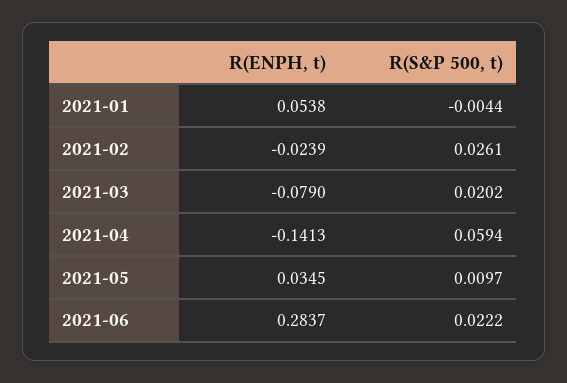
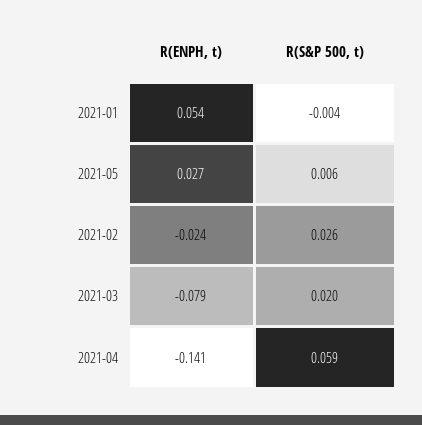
  {
    "R(ENPH, t)": {
      "2021-01": 0.0538,
      "2021-02": -0.0239,
      "2021-03": -0.079,
      "2021-04": -0.1413,
-     "2021-05": 0.0345,
+     "2021-05": 0.027
-     "2021-06": 0.2837
    },
    "R(S&P 500, t)": {
      "2021-01": -0.0044,
      "2021-02": 0.0261,
      "2021-03": 0.0202,
      "2021-04": 0.0594,
-     "2021-05": 0.0097,
+     "2021-05": 0.006
-     "2021-06": 0.0222
    }
  }

